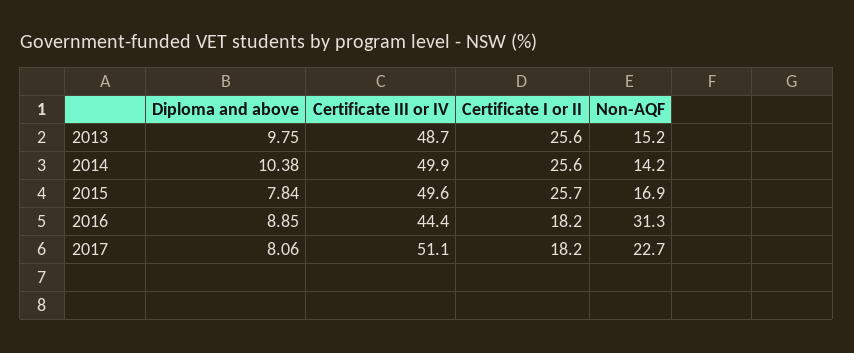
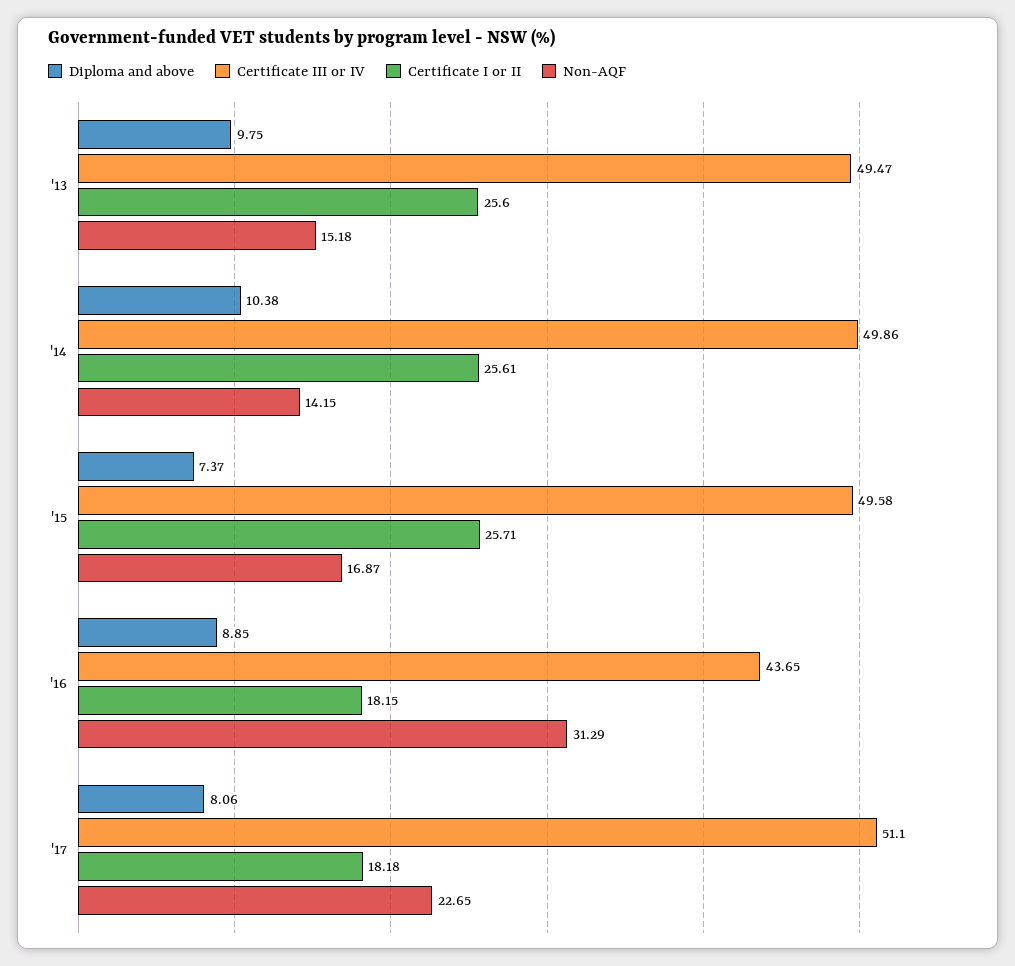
  {
    "Diploma and above": {
      "2013": 9.75,
      "2014": 10.38,
-     "2015": 7.84,
+     "2015": 7.37,
      "2016": 8.85,
      "2017": 8.06
    },
    "Certificate III or IV": {
-     "2013": 48.7,
+     "2013": 49.47,
      "2014": 49.86,
      "2015": 49.58,
-     "2016": 44.4,
+     "2016": 43.65,
      "2017": 51.1
    },
    "Certificate I or II": {
      "2013": 25.6,
      "2014": 25.61,
      "2015": 25.71,
      "2016": 18.15,
      "2017": 18.18
    },
    "Non-AQF": {
      "2013": 15.18,
      "2014": 14.15,
      "2015": 16.87,
      "2016": 31.29,
      "2017": 22.65
    }
  }

